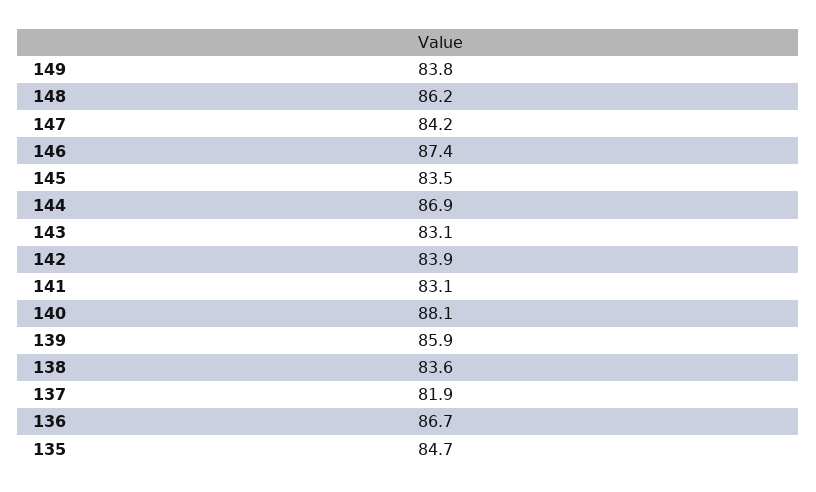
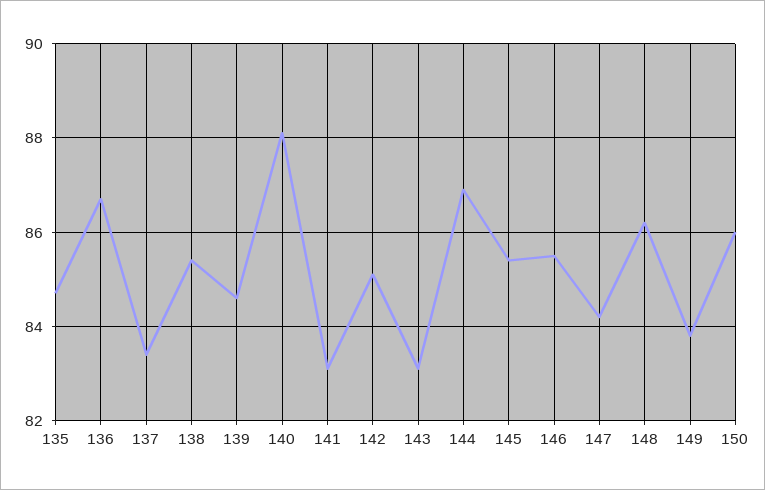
  {
    "149": 83.8,
    "148": 86.2,
    "147": 84.2,
-   "146": 87.4,
+   "146": 85.5,
-   "145": 83.5,
+   "145": 85.5,
    "144": 86.9,
    "143": 83.1,
-   "142": 83.9,
+   "142": 85,
    "141": 83.1,
    "140": 88.1,
-   "139": 85.9,
+   "139": 84.5,
-   "138": 83.6,
+   "138": 85.5,
-   "137": 81.9,
+   "137": 83.5,
    "136": 86.7,
-   "135": 84.7
+   "135": 84.7,
+   "150": 86
  }

